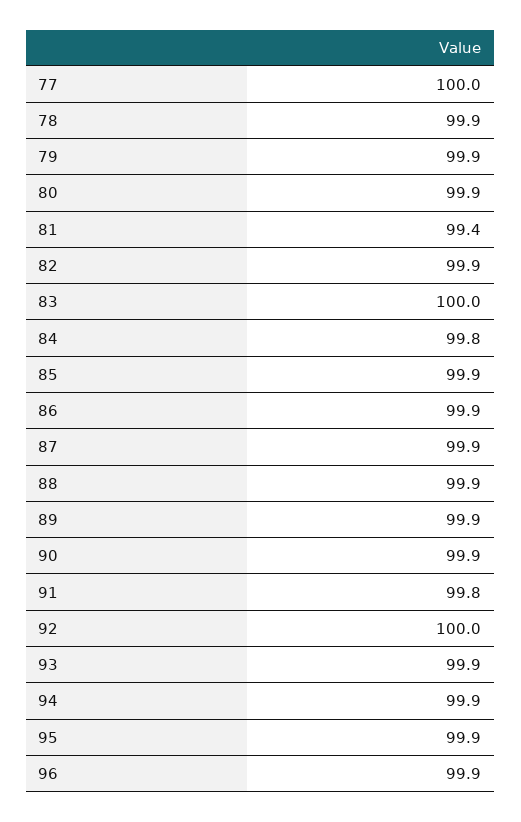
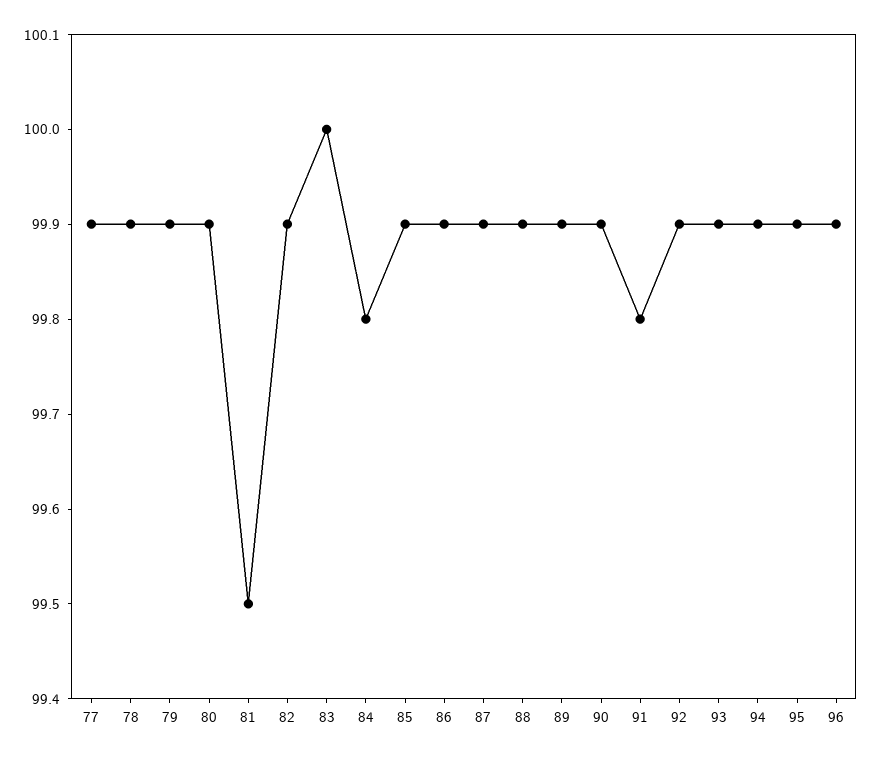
  {
-   "77": 100,
+   "77": 99.9,
    "78": 99.9,
    "79": 99.9,
    "80": 99.9,
-   "81": 99.4,
+   "81": 99.5,
    "82": 99.9,
    "83": 100,
    "84": 99.8,
    "85": 99.9,
    "86": 99.9,
    "87": 99.9,
    "88": 99.9,
    "89": 99.9,
    "90": 99.9,
    "91": 99.8,
-   "92": 100,
+   "92": 99.9,
    "93": 99.9,
    "94": 99.9,
    "95": 99.9,
    "96": 99.9
  }

